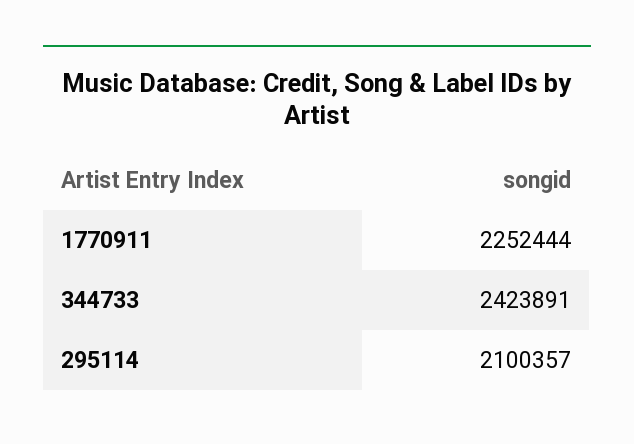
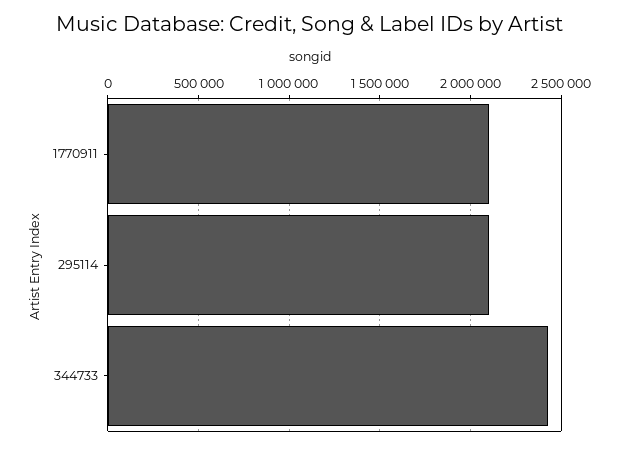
  {
-   "1770911": 2252444,
+   "1770911": 2100000,
    "344733": 2423891,
    "295114": 2100357
  }

